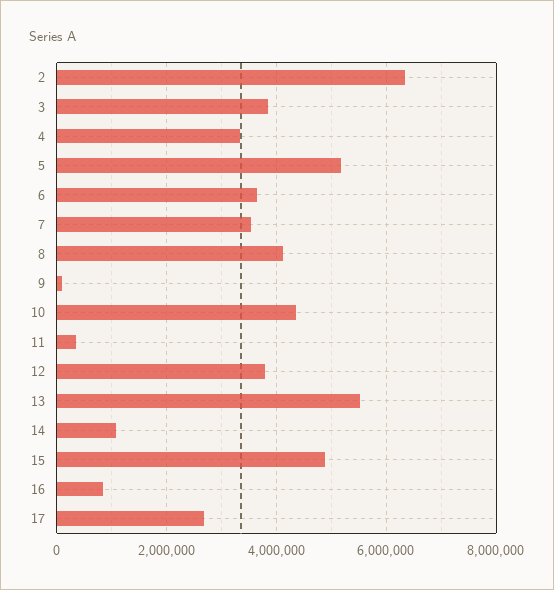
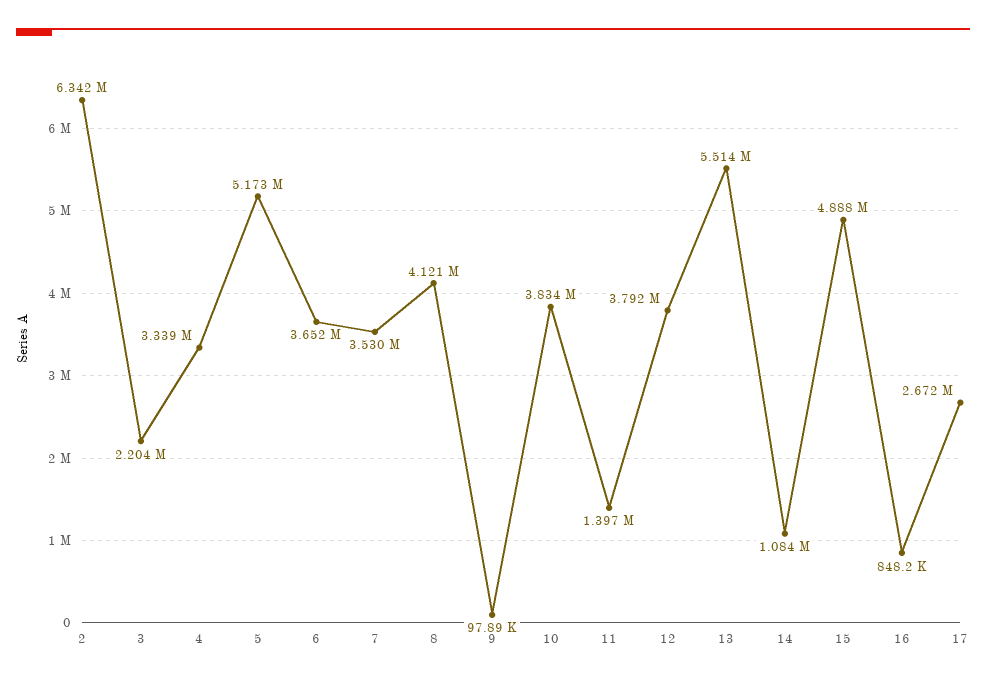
  {
    "2": 6342000,
-   "3": 3800000,
+   "3": 2204000,
    "4": 3339000,
    "5": 5173000,
    "6": 3652000,
    "7": 3530000,
    "8": 4121000,
    "9": 97890,
-   "10": 4400000,
+   "10": 3834000,
-   "11": 400000,
+   "11": 1397000,
    "12": 3792000,
    "13": 5514000,
    "14": 1084000,
    "15": 4888000,
    "16": 848200,
    "17": 2672000
  }

